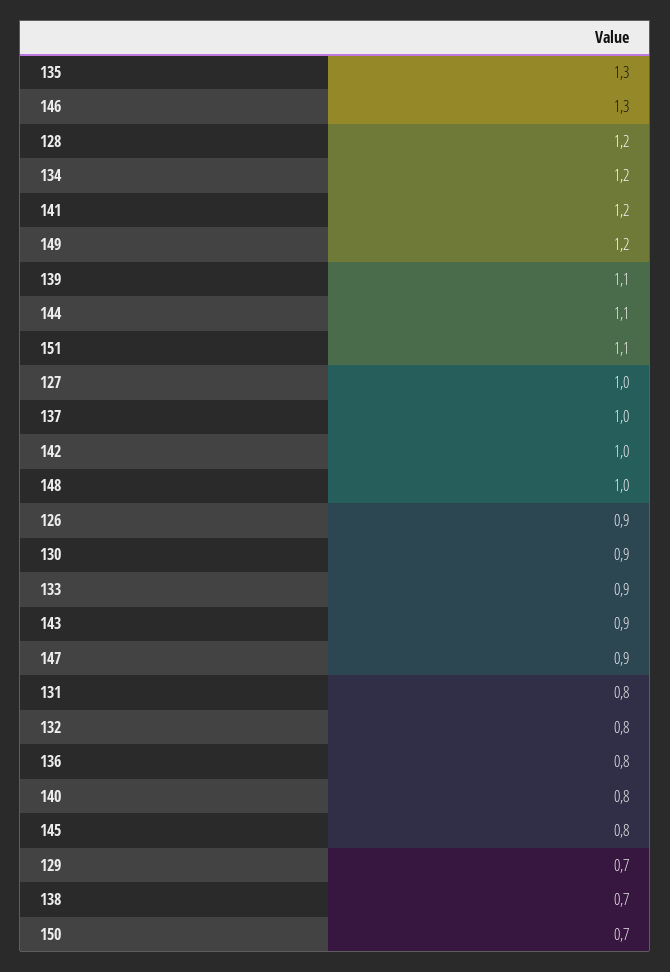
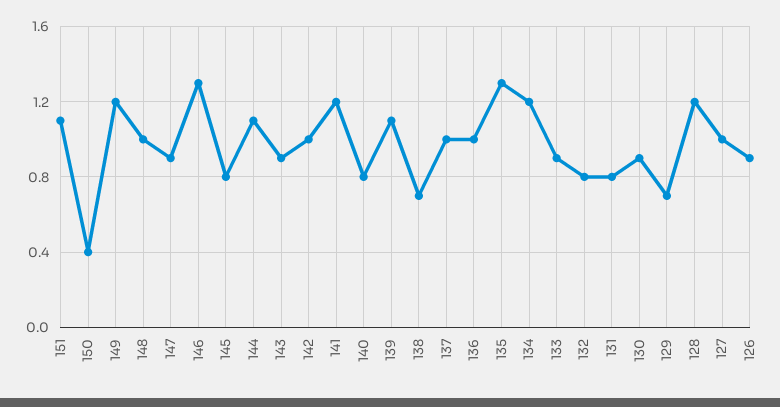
  {
    "135": 1.3,
    "146": 1.3,
    "128": 1.2,
    "134": 1.2,
    "141": 1.2,
    "149": 1.2,
    "139": 1.1,
    "144": 1.1,
    "151": 1.1,
    "127": 1,
    "137": 1,
    "142": 1,
    "148": 1,
    "126": 0.9,
    "130": 0.9,
    "133": 0.9,
    "143": 0.9,
    "147": 0.9,
    "131": 0.8,
    "132": 0.8,
-   "136": 0.8,
+   "136": 1,
    "140": 0.8,
    "145": 0.8,
    "129": 0.7,
    "138": 0.7,
-   "150": 0.7
+   "150": 0.4
  }

